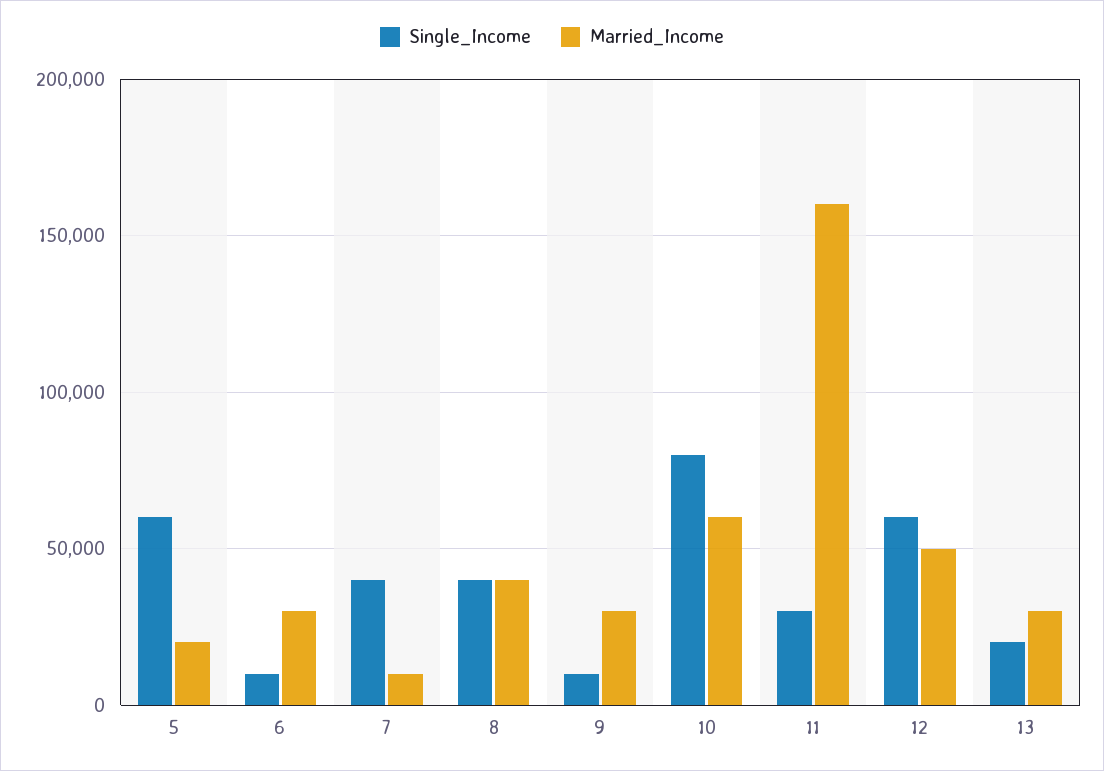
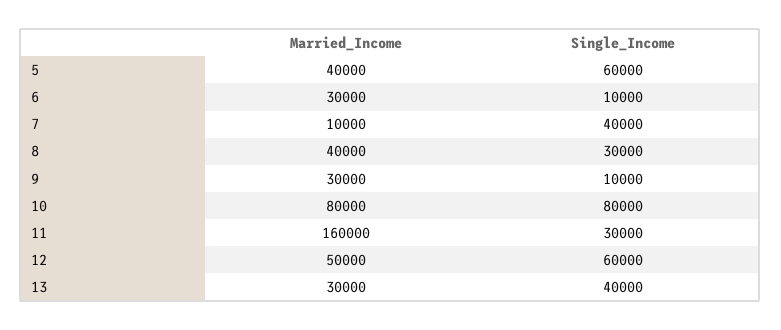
  {
    "Single_Income": {
      "5": 60000,
      "6": 10000,
      "7": 40000,
-     "8": 40000,
+     "8": 30000,
      "9": 10000,
      "10": 80000,
      "11": 30000,
      "12": 60000,
-     "13": 20000
+     "13": 40000
    },
    "Married_Income": {
-     "5": 20000,
+     "5": 40000,
      "6": 30000,
      "7": 10000,
      "8": 40000,
      "9": 30000,
-     "10": 60000,
+     "10": 80000,
      "11": 160000,
      "12": 50000,
      "13": 30000
    }
  }

